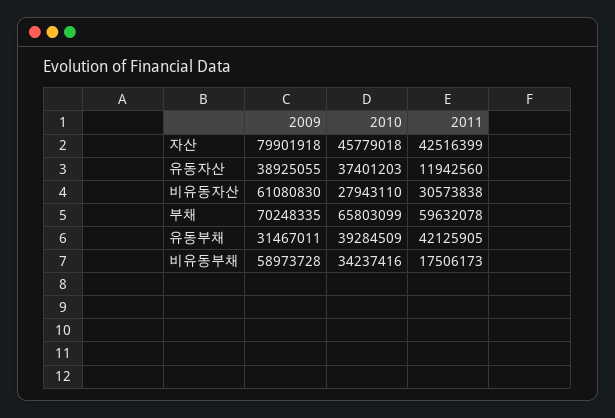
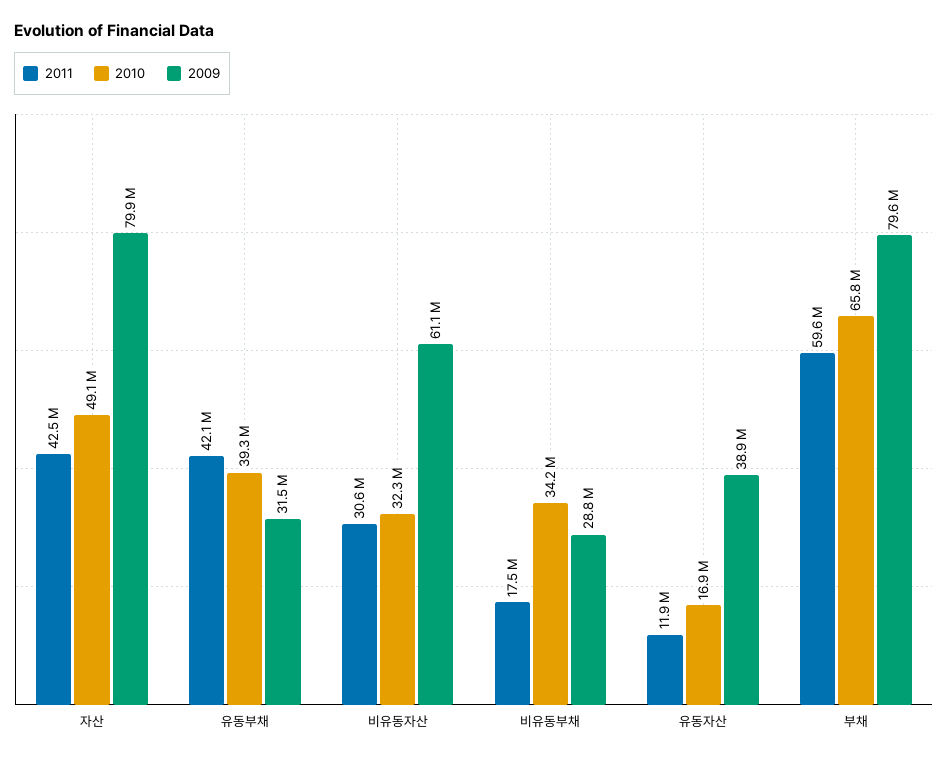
  {
    "2009": {
      "자산": 79901918,
      "유동자산": 38925055,
      "비유동자산": 61080830,
-     "부채": 70248335,
+     "부채": 79600000,
      "유동부채": 31467011,
-     "비유동부채": 58973728
+     "비유동부채": 28800000
    },
    "2010": {
-     "자산": 45779018,
+     "자산": 49100000,
-     "유동자산": 37401203,
+     "유동자산": 16900000,
-     "비유동자산": 27943110,
+     "비유동자산": 32300000,
      "부채": 65803099,
      "유동부채": 39284509,
      "비유동부채": 34237416
    },
    "2011": {
      "자산": 42516399,
      "유동자산": 11942560,
      "비유동자산": 30573838,
      "부채": 59632078,
      "유동부채": 42125905,
      "비유동부채": 17506173
    }
  }

